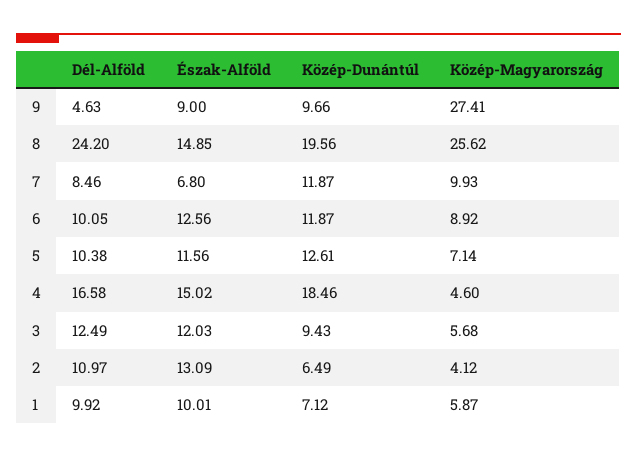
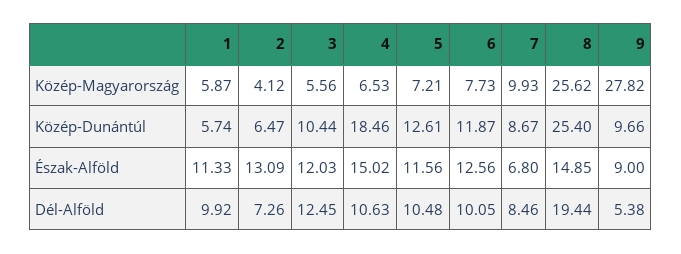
  {
    "Dél-Alföld": {
-     "9": 4.63,
+     "9": 5.38,
-     "8": 24.2,
+     "8": 19.44,
      "7": 8.46,
      "6": 10.05,
-     "5": 10.38,
+     "5": 10.48,
-     "4": 16.58,
+     "4": 10.63,
-     "3": 12.49,
+     "3": 12.45,
-     "2": 10.97,
+     "2": 7.26,
      "1": 9.92
    },
    "Észak-Alföld": {
      "9": 9,
      "8": 14.85,
      "7": 6.8,
      "6": 12.56,
      "5": 11.56,
      "4": 15.02,
      "3": 12.03,
      "2": 13.09,
-     "1": 10.01
+     "1": 11.33
    },
    "Közép-Dunántúl": {
      "9": 9.66,
-     "8": 19.56,
+     "8": 25.4,
-     "7": 11.87,
+     "7": 8.67,
      "6": 11.87,
      "5": 12.61,
      "4": 18.46,
-     "3": 9.43,
+     "3": 10.44,
-     "2": 6.49,
+     "2": 6.47,
-     "1": 7.12
+     "1": 5.74
    },
    "Közép-Magyarország": {
-     "9": 27.41,
+     "9": 27.82,
      "8": 25.62,
      "7": 9.93,
-     "6": 8.92,
+     "6": 7.73,
-     "5": 7.14,
+     "5": 7.21,
-     "4": 4.6,
+     "4": 6.53,
-     "3": 5.68,
+     "3": 5.56,
      "2": 4.12,
      "1": 5.87
    }
  }

